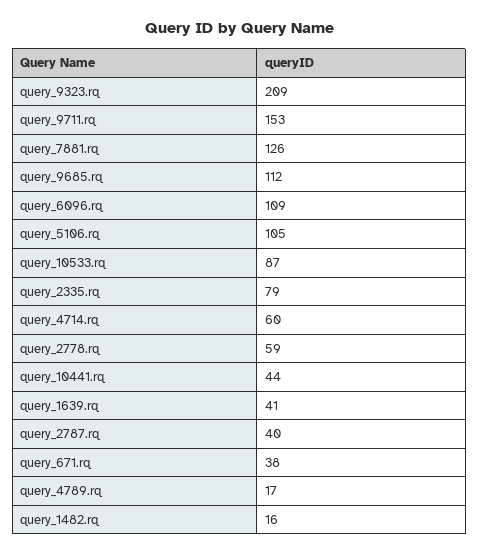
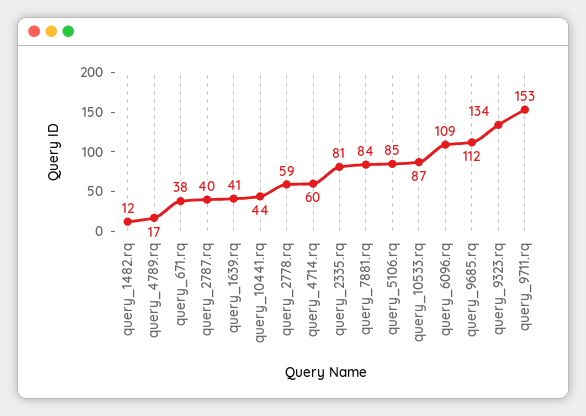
  {
-   "query_9323.rq": 209,
+   "query_9323.rq": 134,
    "query_9711.rq": 153,
-   "query_7881.rq": 126,
+   "query_7881.rq": 84,
    "query_9685.rq": 112,
    "query_6096.rq": 109,
-   "query_5106.rq": 105,
+   "query_5106.rq": 85,
    "query_10533.rq": 87,
-   "query_2335.rq": 79,
+   "query_2335.rq": 81,
    "query_4714.rq": 60,
    "query_2778.rq": 59,
    "query_10441.rq": 44,
    "query_1639.rq": 41,
    "query_2787.rq": 40,
    "query_671.rq": 38,
    "query_4789.rq": 17,
-   "query_1482.rq": 16
+   "query_1482.rq": 12
  }

